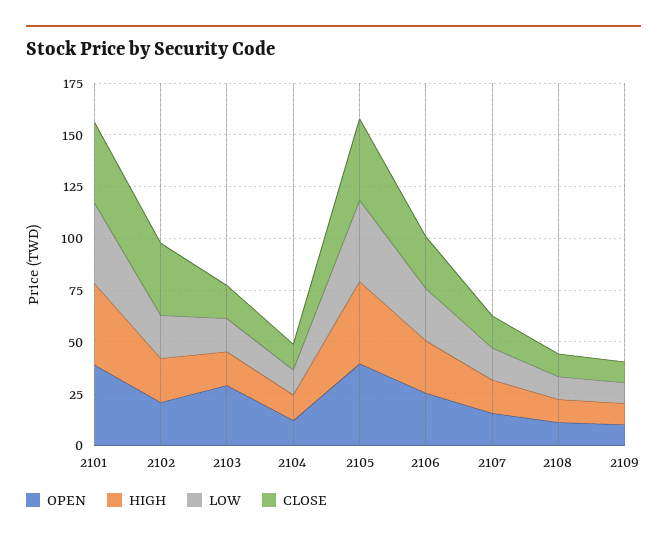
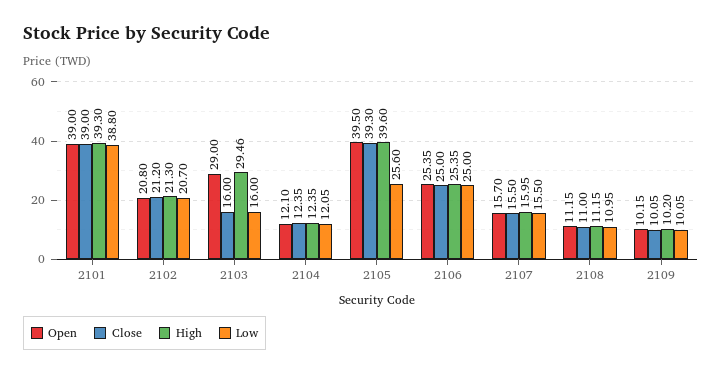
  {
    "OPEN": {
      "2101": 39,
      "2102": 20.8,
      "2103": 29,
      "2104": 12.1,
      "2105": 39.5,
      "2106": 25.35,
      "2107": 15.7,
      "2108": 11.15,
      "2109": 10.15
    },
    "HIGH": {
      "2101": 39.3,
      "2102": 21.3,
-     "2103": 15,
+     "2103": 29.46,
      "2104": 12.35,
      "2105": 39.6,
      "2106": 25.35,
      "2107": 15.95,
      "2108": 11.15,
      "2109": 10.2
    },
    "LOW": {
      "2101": 38.8,
      "2102": 20.7,
      "2103": 16,
      "2104": 12.05,
-     "2105": 40,
+     "2105": 25.6,
      "2106": 25,
      "2107": 15.5,
      "2108": 10.95,
      "2109": 10.05
    },
    "CLOSE": {
      "2101": 39,
-     "2102": 35,
+     "2102": 21.2,
      "2103": 16,
      "2104": 12.35,
      "2105": 39.3,
      "2106": 25,
      "2107": 15.5,
      "2108": 11,
      "2109": 10.05
    }
  }

